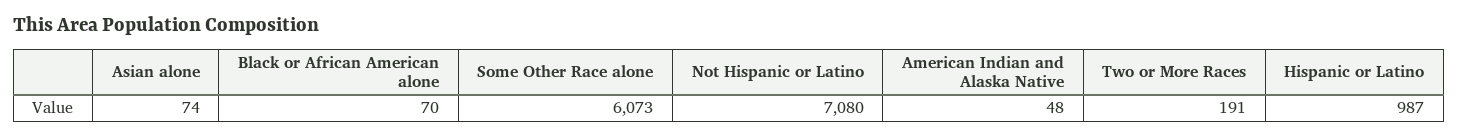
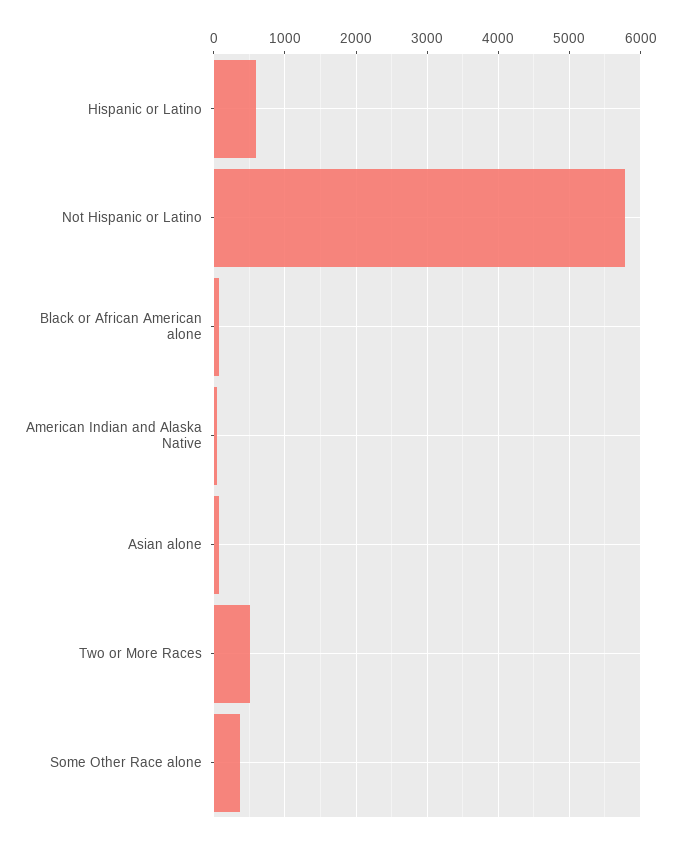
  {
    "Asian alone": 74,
    "Black or African American alone": 70,
-   "Some Other Race alone": 6073,
+   "Some Other Race alone": 400,
-   "Not Hispanic or Latino": 7080,
+   "Not Hispanic or Latino": 5800,
    "American Indian and Alaska Native": 48,
-   "Two or More Races": 191,
+   "Two or More Races": 500,
-   "Hispanic or Latino": 987
+   "Hispanic or Latino": 600
  }

